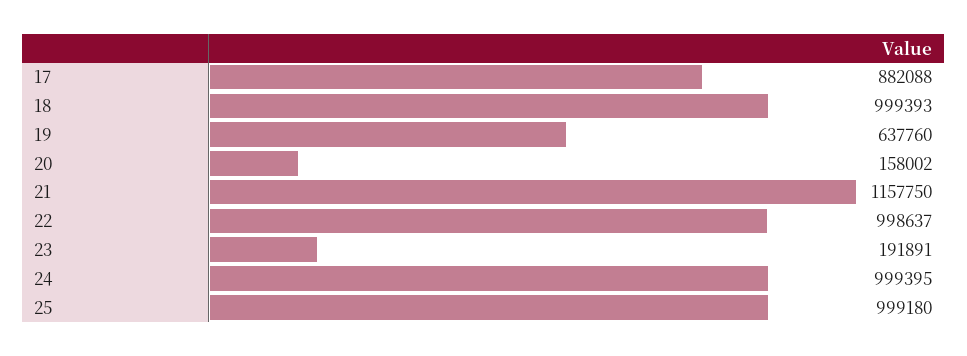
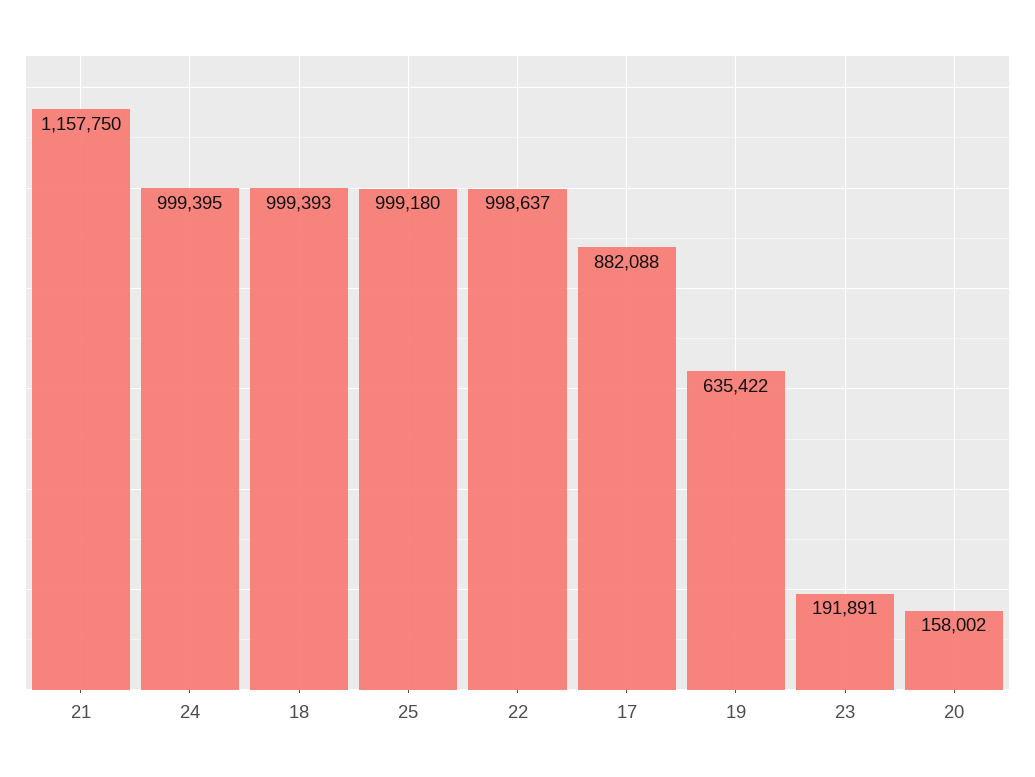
  {
    "17": 882088,
    "18": 999393,
-   "19": 637760,
+   "19": 635422,
    "20": 158002,
    "21": 1157750,
    "22": 998637,
    "23": 191891,
    "24": 999395,
    "25": 999180
  }

